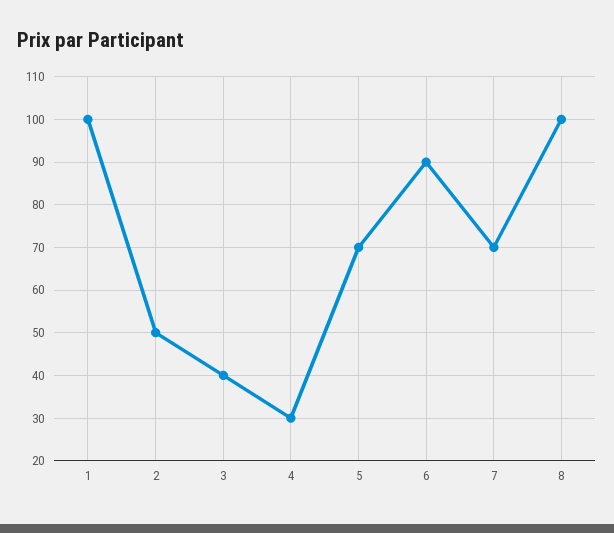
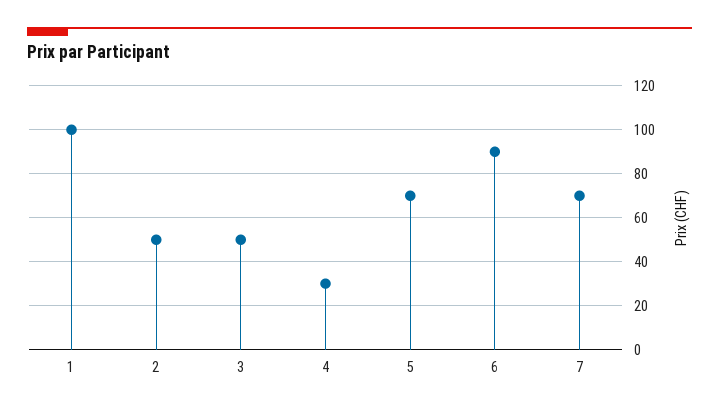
  {
    "1": 100,
    "2": 50,
-   "3": 40,
+   "3": 50,
    "4": 30,
    "5": 70,
    "6": 90,
-   "7": 70,
+   "7": 70
-   "8": 100
  }

